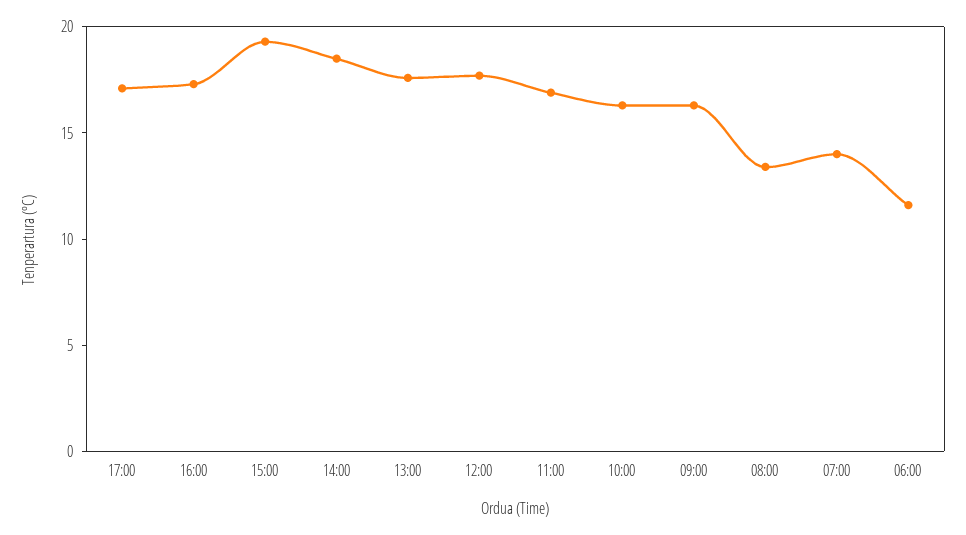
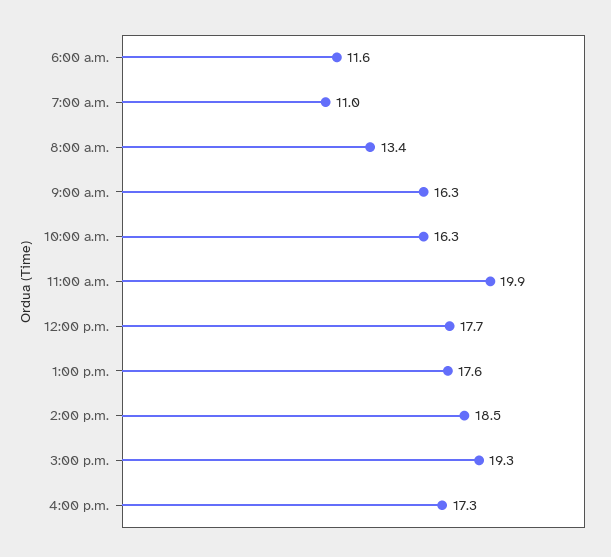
  {
-   "17:00": 17,
    "16:00": 17.3,
    "15:00": 19.3,
    "14:00": 18.5,
    "13:00": 17.6,
    "12:00": 17.7,
-   "11:00": 17,
+   "11:00": 19.9,
    "10:00": 16.3,
    "09:00": 16.3,
    "08:00": 13.4,
-   "07:00": 14,
+   "07:00": 11,
    "06:00": 11.6
  }

